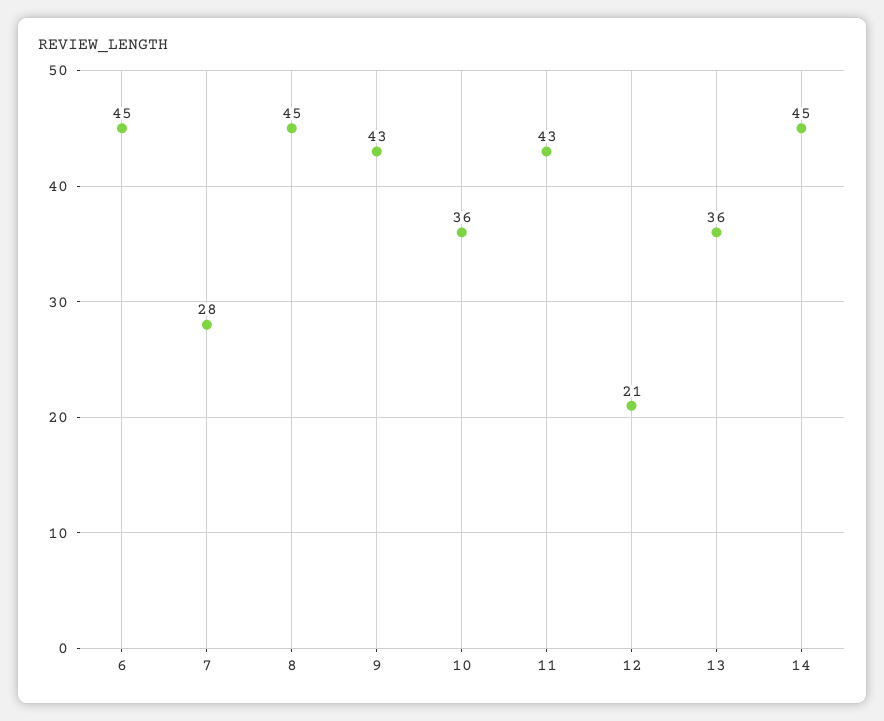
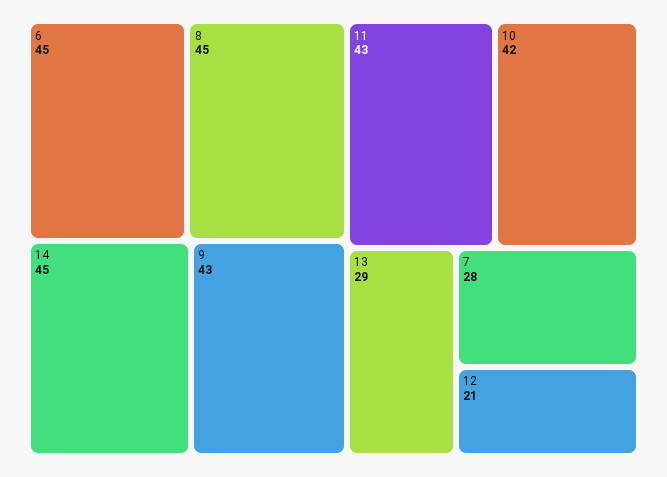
  {
    "6": 45,
    "7": 28,
    "8": 45,
    "9": 43,
-   "10": 36,
+   "10": 42,
    "11": 43,
    "12": 21,
-   "13": 36,
+   "13": 29,
    "14": 45
  }

